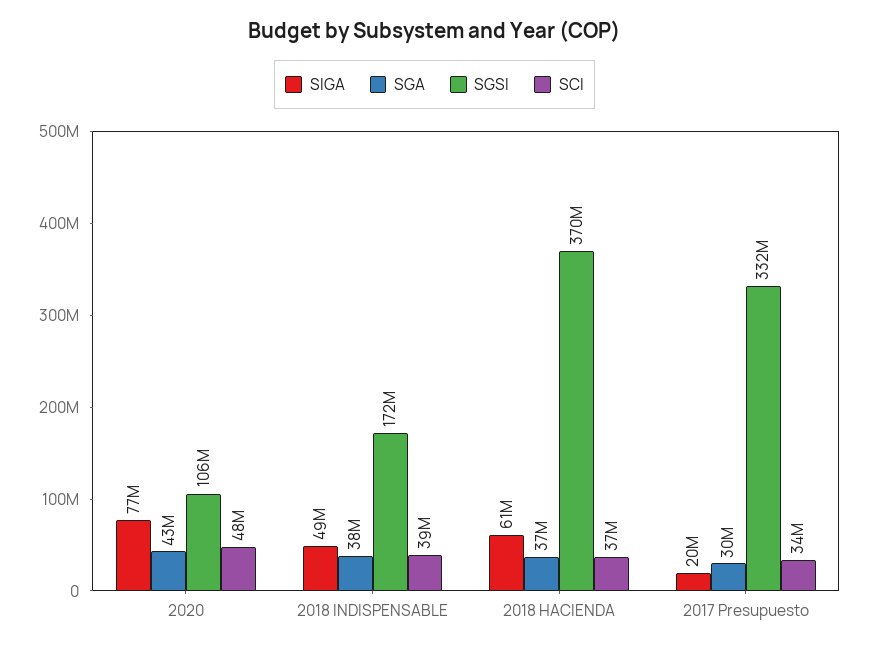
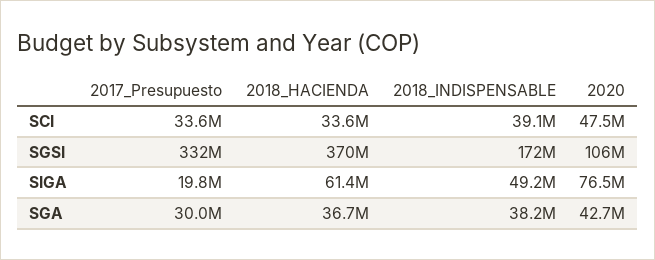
  {
    "SIGA": {
      "2020": 76500000,
      "2018 INDISPENSABLE": 49200000,
      "2018 HACIENDA": 61400000,
      "2017 Presupuesto": 19800000
    },
    "SGA": {
      "2020": 42700000,
      "2018 INDISPENSABLE": 38200000,
      "2018 HACIENDA": 36700000,
      "2017 Presupuesto": 30000000
    },
    "SGSI": {
      "2020": 106000000,
      "2018 INDISPENSABLE": 172000000,
      "2018 HACIENDA": 370000000,
      "2017 Presupuesto": 332000000
    },
    "SCI": {
      "2020": 47500000,
      "2018 INDISPENSABLE": 39100000,
-     "2018 HACIENDA": 37000000,
+     "2018 HACIENDA": 33600000,
      "2017 Presupuesto": 33600000
    }
  }

